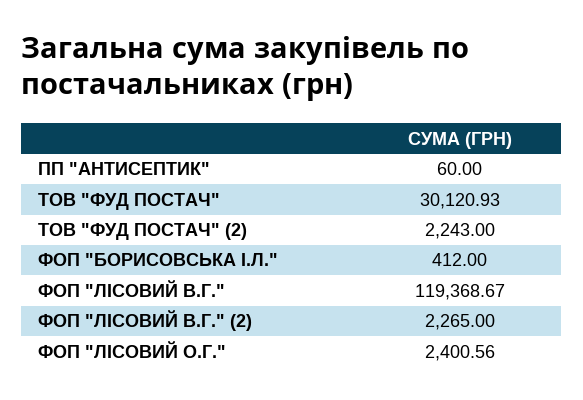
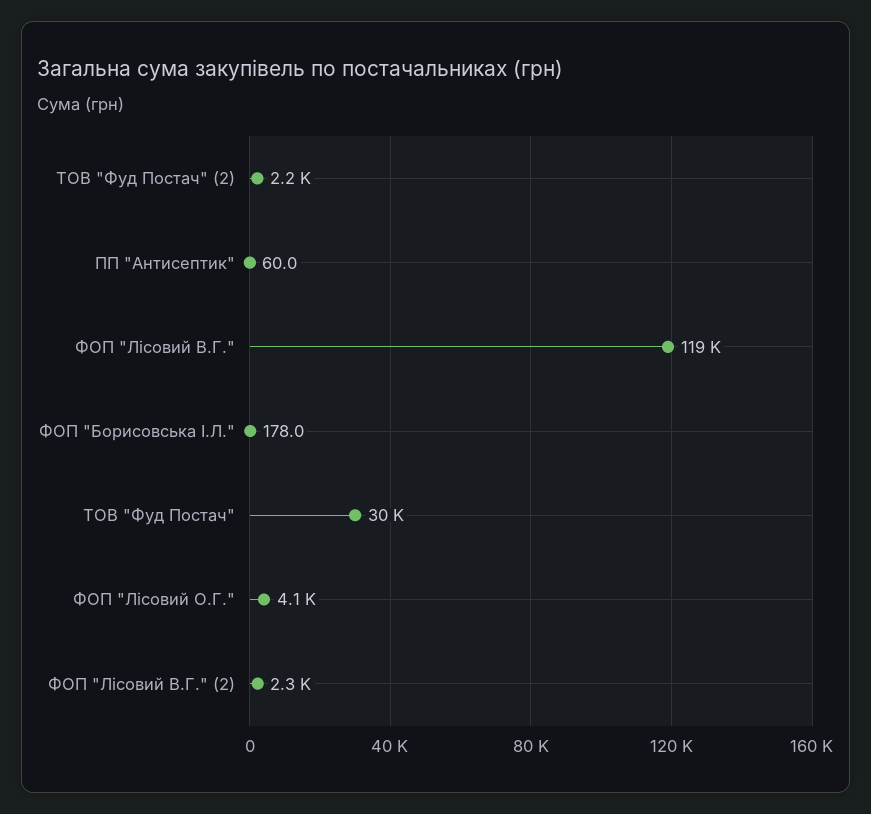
  {
    "ПП \"АНТИСЕПТИК\"": 60,
    "ТОВ \"ФУД ПОСТАЧ\"": 30120.93,
    "ТОВ \"ФУД ПОСТАЧ\" (2)": 2243,
-   "ФОП \"БОРИСОВСЬКА І.Л.\"": 412,
+   "ФОП \"БОРИСОВСЬКА І.Л.\"": 178,
    "ФОП \"ЛІСОВИЙ В.Г.\"": 119368.67,
    "ФОП \"ЛІСОВИЙ В.Г.\" (2)": 2265,
-   "ФОП \"ЛІСОВИЙ О.Г.\"": 2400.56
+   "ФОП \"ЛІСОВИЙ О.Г.\"": 4100
  }

